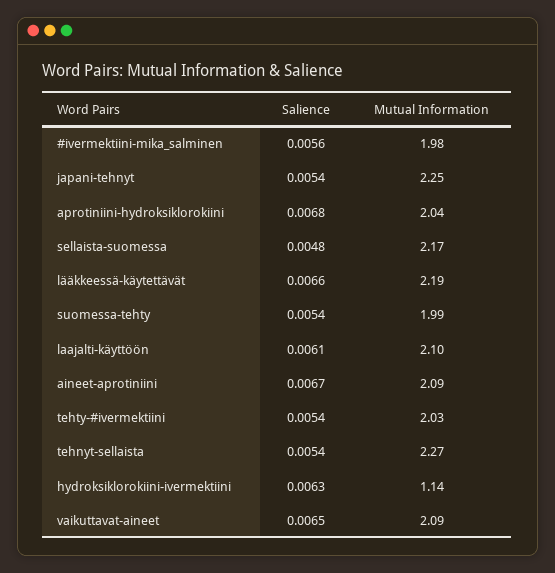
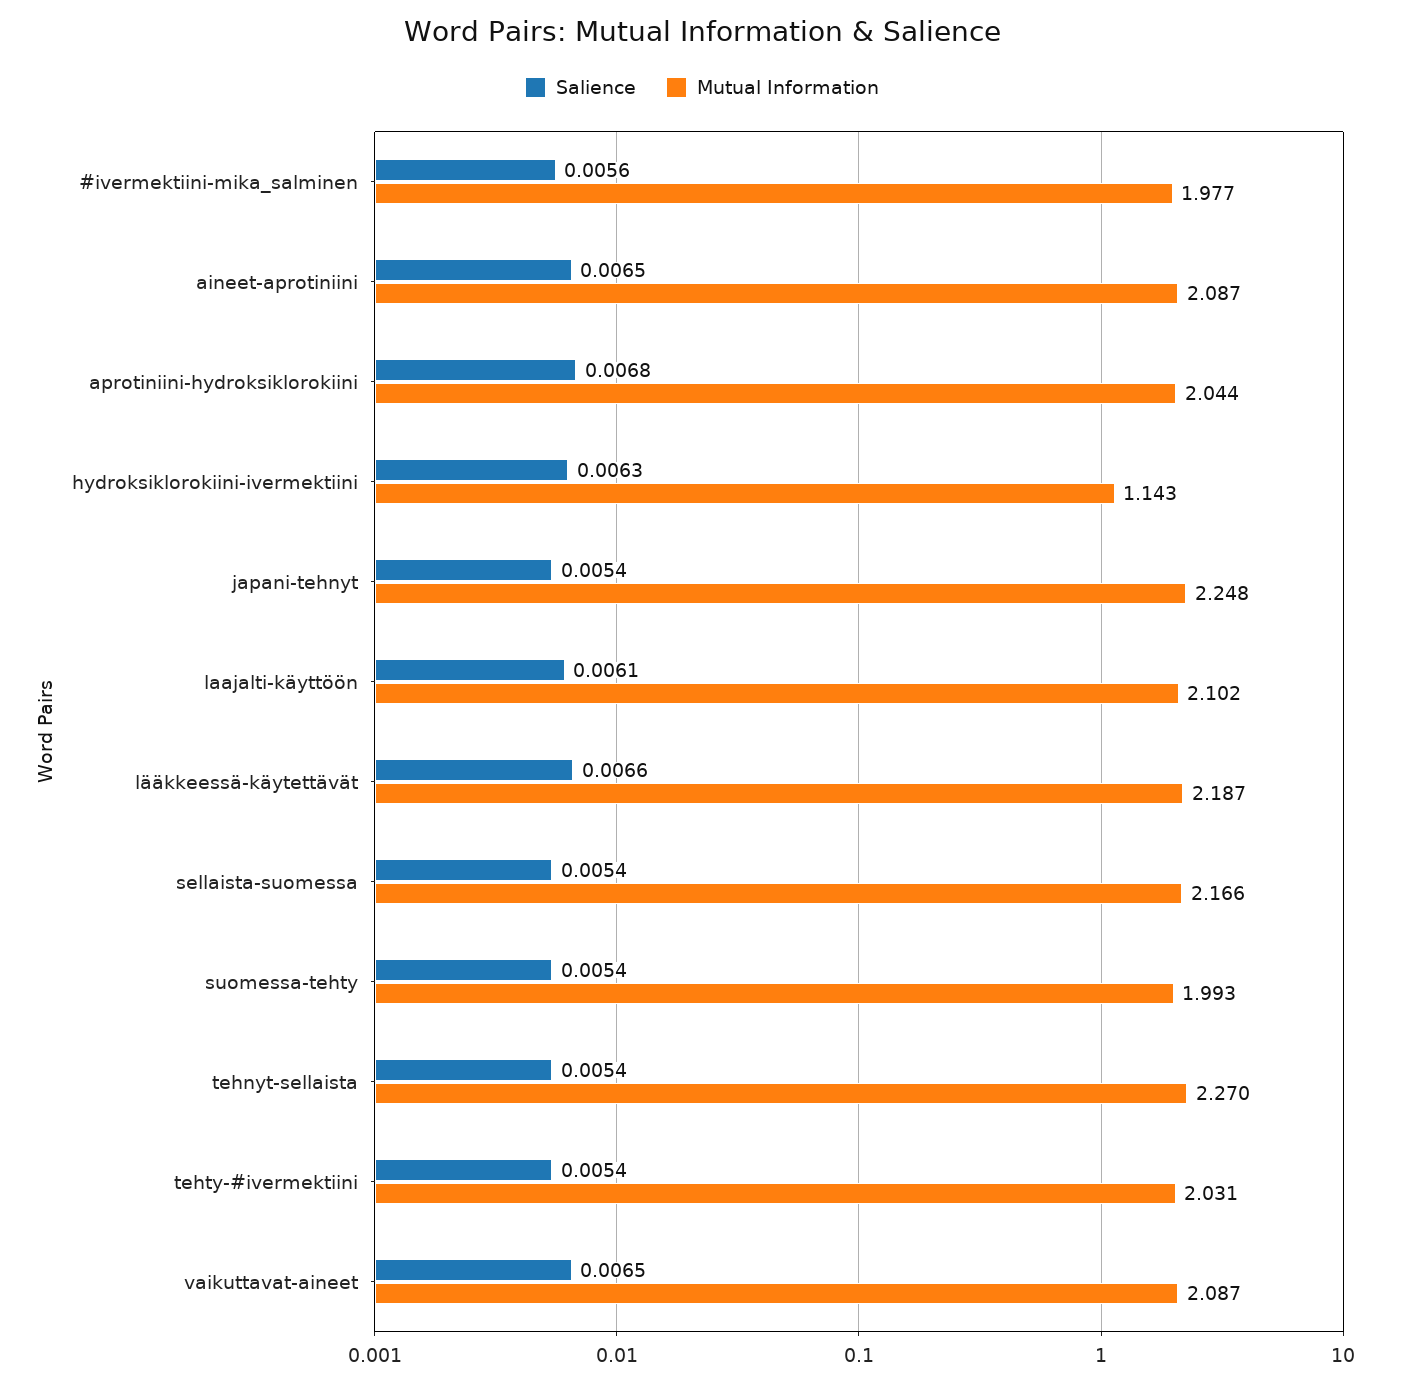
  {
    "Salience": {
      "#ivermektiini-mika_salminen": 0.0056,
      "japani-tehnyt": 0.0054,
      "aprotiniini-hydroksiklorokiini": 0.0068,
-     "sellaista-suomessa": 0.0048,
+     "sellaista-suomessa": 0.0054,
      "lääkkeessä-käytettävät": 0.0066,
      "suomessa-tehty": 0.0054,
      "laajalti-käyttöön": 0.0061,
-     "aineet-aprotiniini": 0.0067,
+     "aineet-aprotiniini": 0.0065,
      "tehty-#ivermektiini": 0.0054,
      "tehnyt-sellaista": 0.0054,
      "hydroksiklorokiini-ivermektiini": 0.0063,
      "vaikuttavat-aineet": 0.0065
    },
    "Mutual Information": {
      "#ivermektiini-mika_salminen": 1.977,
      "japani-tehnyt": 2.248,
      "aprotiniini-hydroksiklorokiini": 2.044,
      "sellaista-suomessa": 2.166,
      "lääkkeessä-käytettävät": 2.187,
      "suomessa-tehty": 1.993,
      "laajalti-käyttöön": 2.102,
      "aineet-aprotiniini": 2.087,
      "tehty-#ivermektiini": 2.031,
      "tehnyt-sellaista": 2.27,
      "hydroksiklorokiini-ivermektiini": 1.143,
      "vaikuttavat-aineet": 2.087
    }
  }

